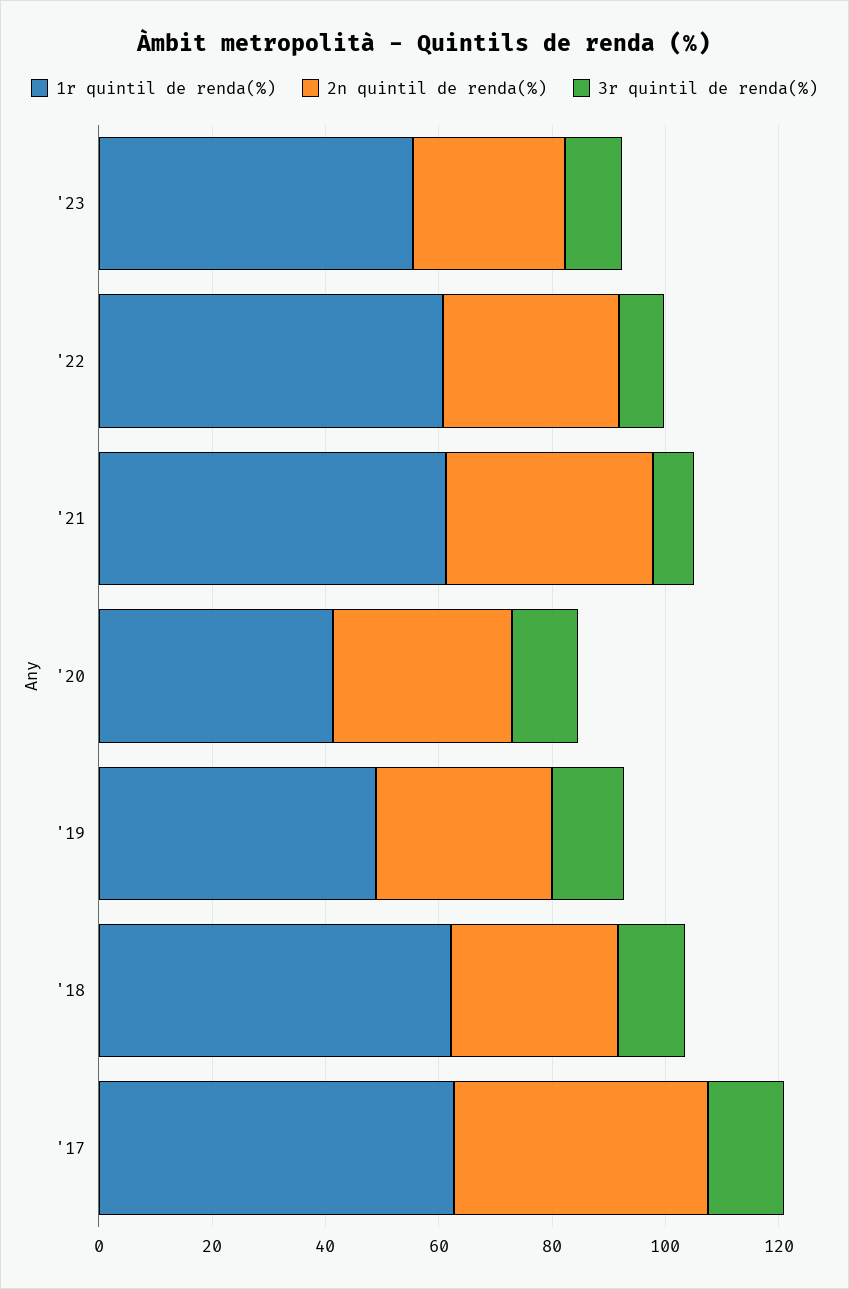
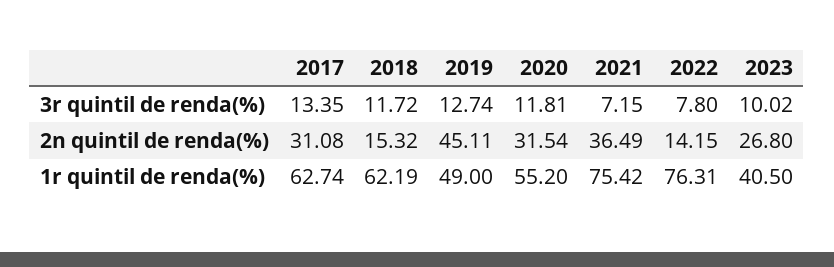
  {
    "1r quintil de renda(%)": {
-     "'23": 55,
+     "'23": 40.5,
-     "'22": 60,
+     "'22": 76.31,
-     "'21": 60,
+     "'21": 75.42,
-     "'20": 40,
+     "'20": 55.2,
      "'19": 49,
      "'18": 62.19,
      "'17": 62.74
    },
    "2n quintil de renda(%)": {
      "'23": 26.8,
-     "'22": 30,
+     "'22": 14.15,
      "'21": 36.49,
      "'20": 31.54,
-     "'19": 30,
+     "'19": 45.11,
-     "'18": 30,
+     "'18": 15.32,
-     "'17": 45
+     "'17": 31.08
    },
    "3r quintil de renda(%)": {
      "'23": 10.02,
      "'22": 7.8,
      "'21": 7.15,
      "'20": 11.81,
      "'19": 12.74,
      "'18": 11.72,
      "'17": 13.35
    }
  }

